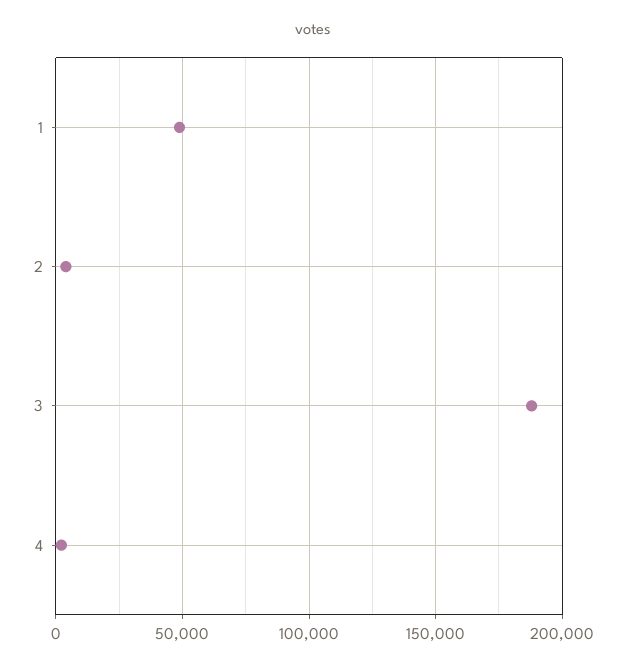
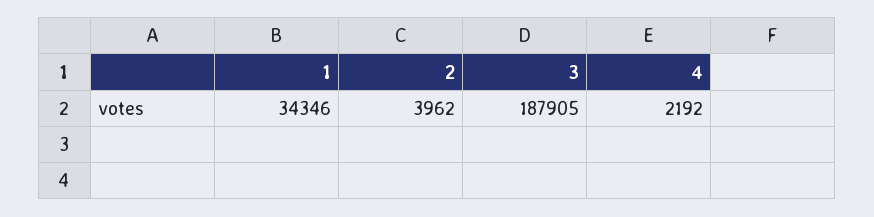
  {
-   "1": 50000,
+   "1": 34346,
    "2": 3962,
    "3": 187905,
    "4": 2192
  }

